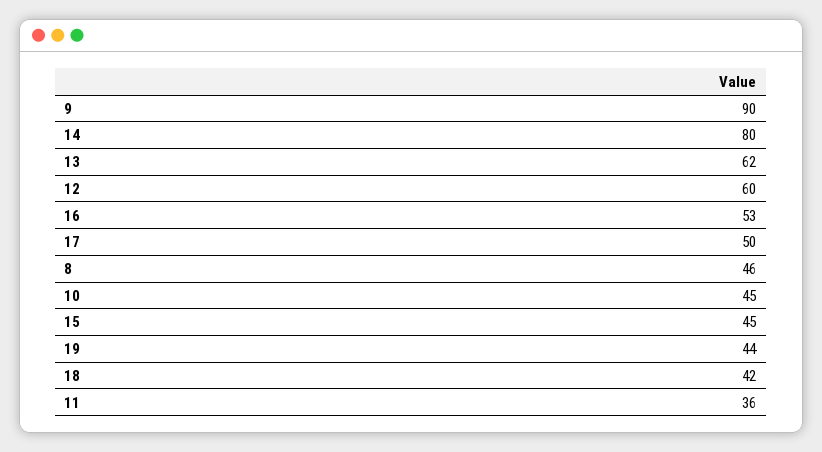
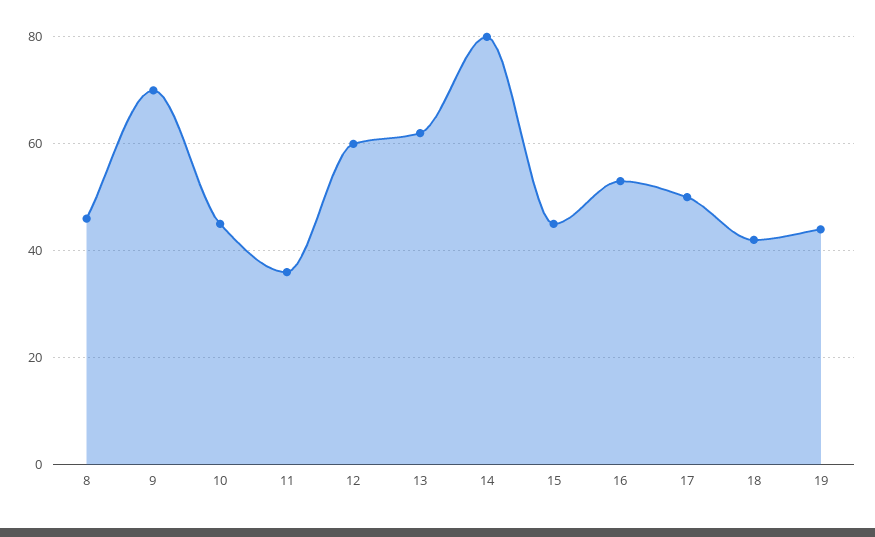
  {
-   "9": 90,
+   "9": 70,
    "14": 80,
    "13": 62,
    "12": 60,
    "16": 53,
    "17": 50,
    "8": 46,
    "10": 45,
    "15": 45,
    "19": 44,
    "18": 42,
    "11": 36
  }

